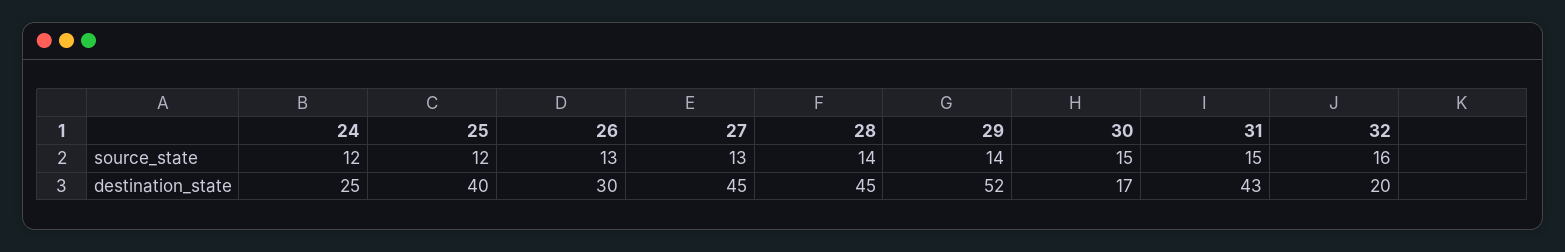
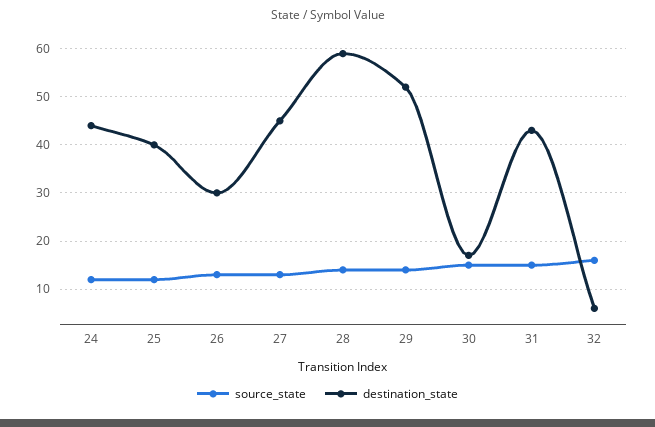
  {
    "source_state": {
      "24": 12,
      "25": 12,
      "26": 13,
      "27": 13,
      "28": 14,
      "29": 14,
      "30": 15,
      "31": 15,
      "32": 16
    },
    "destination_state": {
-     "24": 25,
+     "24": 45,
      "25": 40,
      "26": 30,
      "27": 45,
-     "28": 45,
+     "28": 60,
      "29": 52,
      "30": 17,
      "31": 43,
-     "32": 20
+     "32": 5
    }
  }

